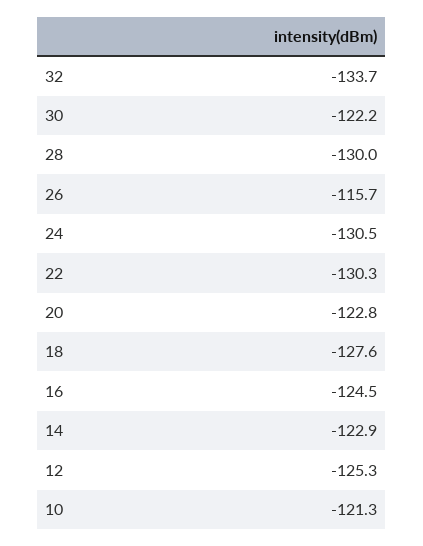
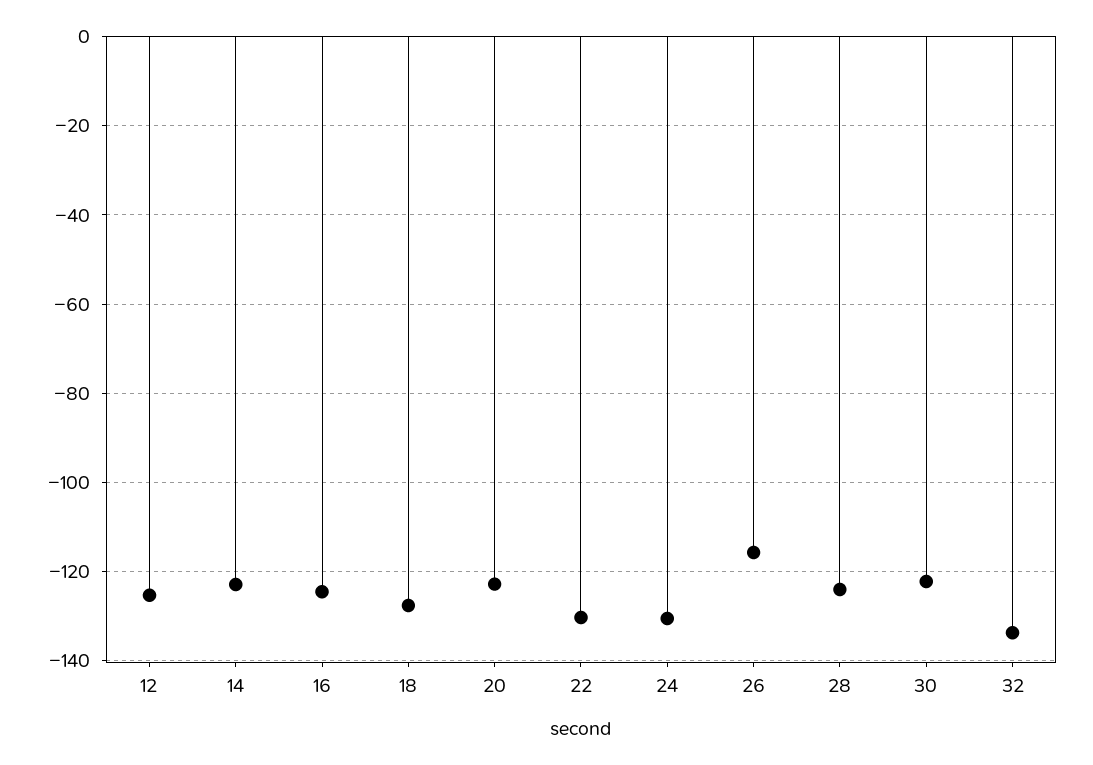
  {
    "32": -133.7,
    "30": -122.2,
-   "28": -130,
+   "28": -124,
    "26": -115.7,
    "24": -130.5,
    "22": -130.3,
    "20": -122.8,
    "18": -127.6,
    "16": -124.5,
    "14": -122.9,
-   "12": -125.3,
+   "12": -125.3
-   "10": -121.3
  }

